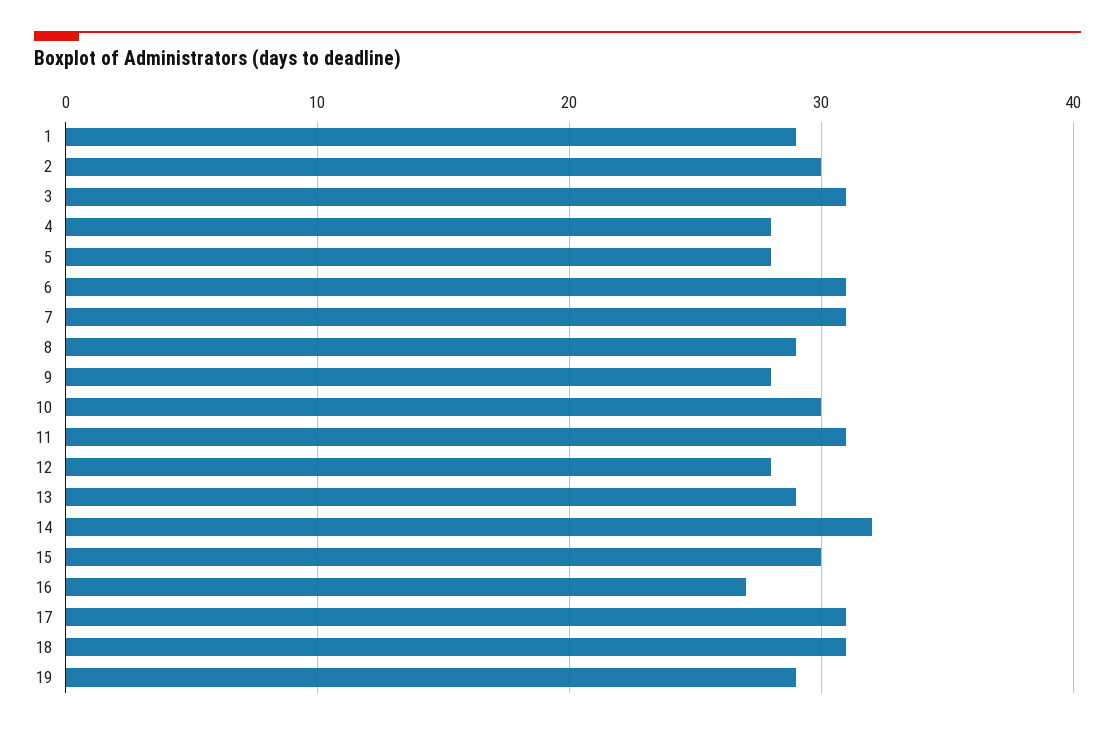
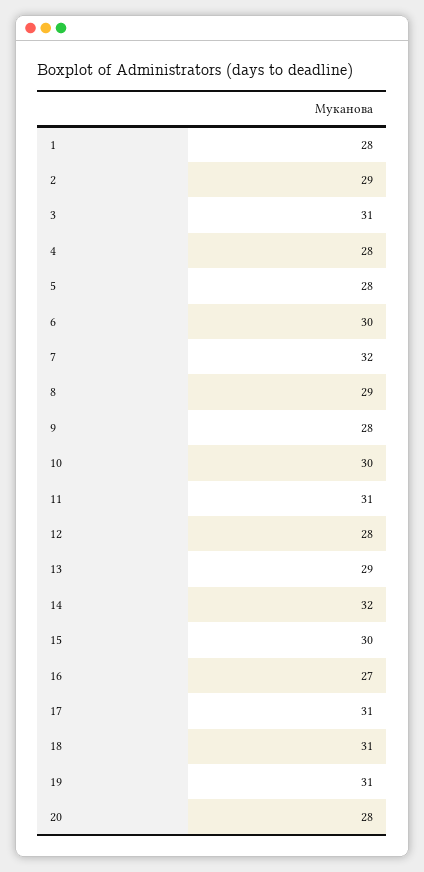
  {
-   "1": 29,
+   "1": 28,
-   "2": 30,
+   "2": 29,
    "3": 31,
    "4": 28,
    "5": 28,
-   "6": 31,
+   "6": 30,
-   "7": 31,
+   "7": 32,
    "8": 29,
    "9": 28,
    "10": 30,
    "11": 31,
    "12": 28,
    "13": 29,
    "14": 32,
    "15": 30,
    "16": 27,
    "17": 31,
    "18": 31,
-   "19": 29
+   "19": 31,
+   "20": 28
  }

